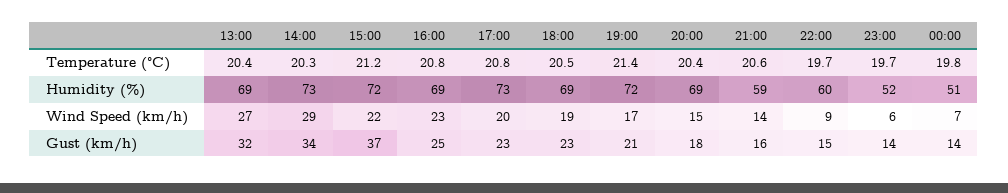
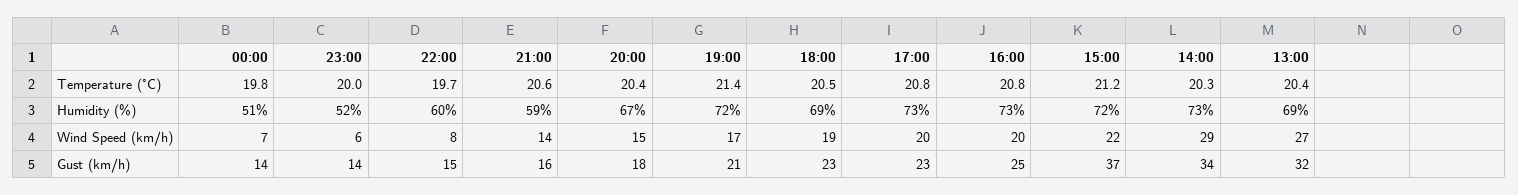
  {
    "13:00": {
      "Temperature (°C)": 20.4,
      "Humidity (%)": 69,
      "Wind Speed (km/h)": 27,
      "Gust (km/h)": 32
    },
    "14:00": {
      "Temperature (°C)": 20.3,
      "Humidity (%)": 73,
      "Wind Speed (km/h)": 29,
      "Gust (km/h)": 34
    },
    "15:00": {
      "Temperature (°C)": 21.2,
      "Humidity (%)": 72,
      "Wind Speed (km/h)": 22,
      "Gust (km/h)": 37
    },
    "16:00": {
      "Temperature (°C)": 20.8,
-     "Humidity (%)": 69,
+     "Humidity (%)": 73,
-     "Wind Speed (km/h)": 23,
+     "Wind Speed (km/h)": 20,
      "Gust (km/h)": 25
    },
    "17:00": {
      "Temperature (°C)": 20.8,
      "Humidity (%)": 73,
      "Wind Speed (km/h)": 20,
      "Gust (km/h)": 23
    },
    "18:00": {
      "Temperature (°C)": 20.5,
      "Humidity (%)": 69,
      "Wind Speed (km/h)": 19,
      "Gust (km/h)": 23
    },
    "19:00": {
      "Temperature (°C)": 21.4,
      "Humidity (%)": 72,
      "Wind Speed (km/h)": 17,
      "Gust (km/h)": 21
    },
    "20:00": {
      "Temperature (°C)": 20.4,
-     "Humidity (%)": 69,
+     "Humidity (%)": 67,
      "Wind Speed (km/h)": 15,
      "Gust (km/h)": 18
    },
    "21:00": {
      "Temperature (°C)": 20.6,
      "Humidity (%)": 59,
      "Wind Speed (km/h)": 14,
      "Gust (km/h)": 16
    },
    "22:00": {
      "Temperature (°C)": 19.7,
      "Humidity (%)": 60,
-     "Wind Speed (km/h)": 9,
+     "Wind Speed (km/h)": 8,
      "Gust (km/h)": 15
    },
    "23:00": {
-     "Temperature (°C)": 19.7,
+     "Temperature (°C)": 20,
      "Humidity (%)": 52,
      "Wind Speed (km/h)": 6,
      "Gust (km/h)": 14
    },
    "00:00": {
      "Temperature (°C)": 19.8,
      "Humidity (%)": 51,
      "Wind Speed (km/h)": 7,
      "Gust (km/h)": 14
    }
  }

